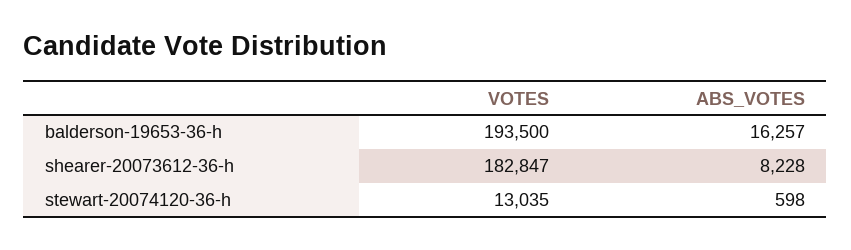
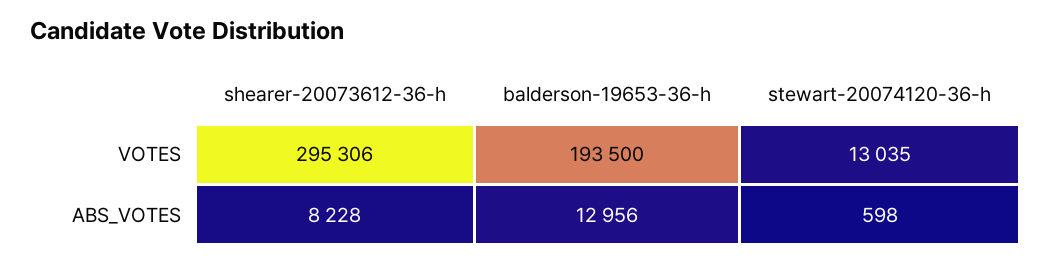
  {
    "VOTES": {
      "balderson-19653-36-h": 193500,
-     "shearer-20073612-36-h": 182847,
+     "shearer-20073612-36-h": 295306,
      "stewart-20074120-36-h": 13035
    },
    "ABS_VOTES": {
-     "balderson-19653-36-h": 16257,
+     "balderson-19653-36-h": 12956,
      "shearer-20073612-36-h": 8228,
      "stewart-20074120-36-h": 598
    }
  }

